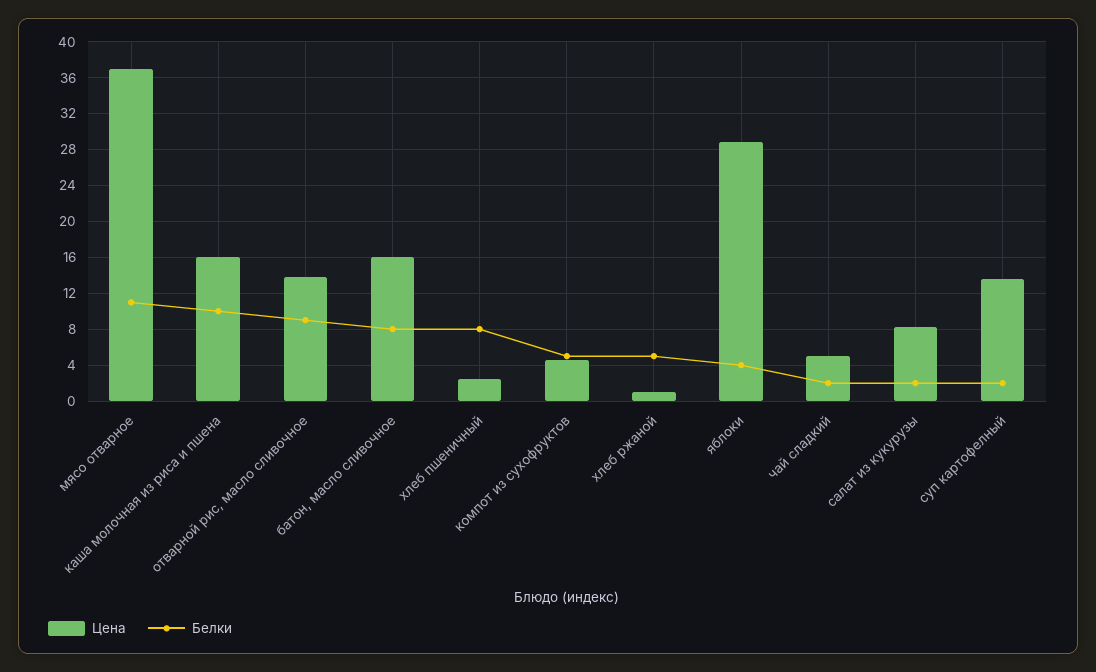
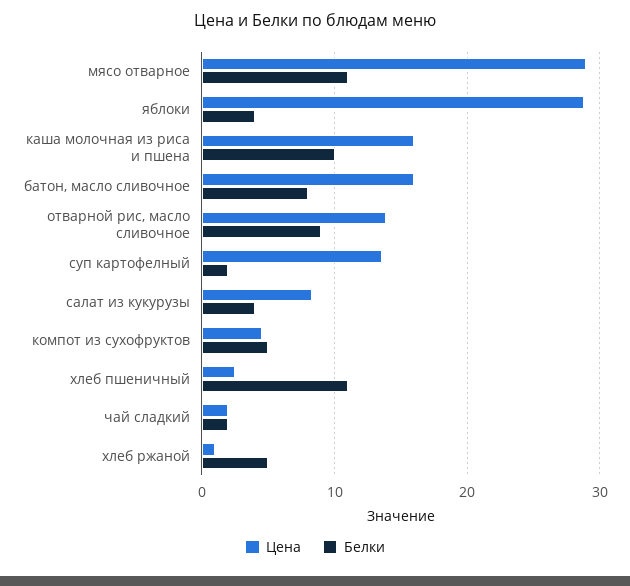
  {
    "Цена": {
-     "мясо отварное": 37,
+     "мясо отварное": 29,
      "каша молочная из риса и пшена": 16,
      "отварной рис, масло сливочное": 14,
      "батон, масло сливочное": 16,
      "хлеб пшеничный": 3,
      "компот из сухофруктов": 5,
      "хлеб ржаной": 1,
      "яблоки": 29,
-     "чай сладкий": 5,
+     "чай сладкий": 2,
      "салат из кукурузы": 8,
      "суп картофелный": 14
    },
    "Белки": {
      "мясо отварное": 11,
      "каша молочная из риса и пшена": 10,
      "отварной рис, масло сливочное": 9,
      "батон, масло сливочное": 8,
-     "хлеб пшеничный": 8,
+     "хлеб пшеничный": 11,
      "компот из сухофруктов": 5,
      "хлеб ржаной": 5,
      "яблоки": 4,
      "чай сладкий": 2,
-     "салат из кукурузы": 2,
+     "салат из кукурузы": 4,
      "суп картофелный": 2
    }
  }

